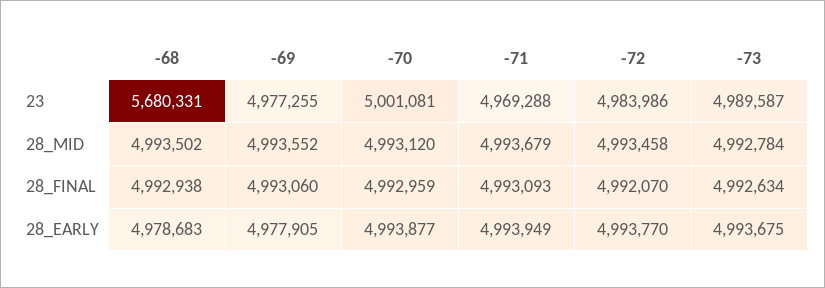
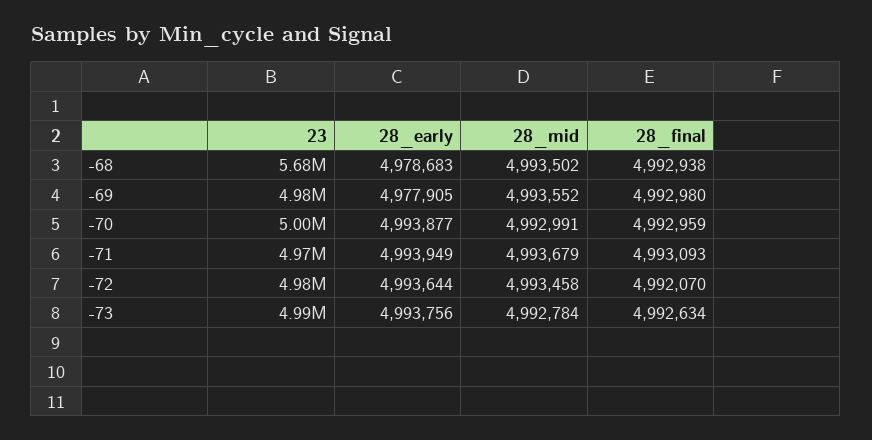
  {
    "-68": {
      "23": 5680331,
      "28_MID": 4993502,
      "28_FINAL": 4992938,
      "28_EARLY": 4978683
    },
    "-69": {
      "23": 4977255,
      "28_MID": 4993552,
-     "28_FINAL": 4993060,
+     "28_FINAL": 4992980,
      "28_EARLY": 4977905
    },
    "-70": {
      "23": 5001081,
-     "28_MID": 4993120,
+     "28_MID": 4992991,
      "28_FINAL": 4992959,
      "28_EARLY": 4993877
    },
    "-71": {
      "23": 4969288,
      "28_MID": 4993679,
      "28_FINAL": 4993093,
      "28_EARLY": 4993949
    },
    "-72": {
      "23": 4983986,
      "28_MID": 4993458,
      "28_FINAL": 4992070,
-     "28_EARLY": 4993770
+     "28_EARLY": 4993644
    },
    "-73": {
      "23": 4989587,
      "28_MID": 4992784,
      "28_FINAL": 4992634,
-     "28_EARLY": 4993675
+     "28_EARLY": 4993756
    }
  }

